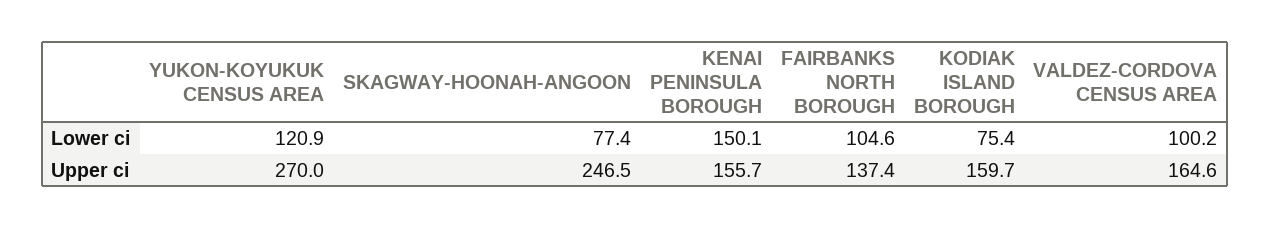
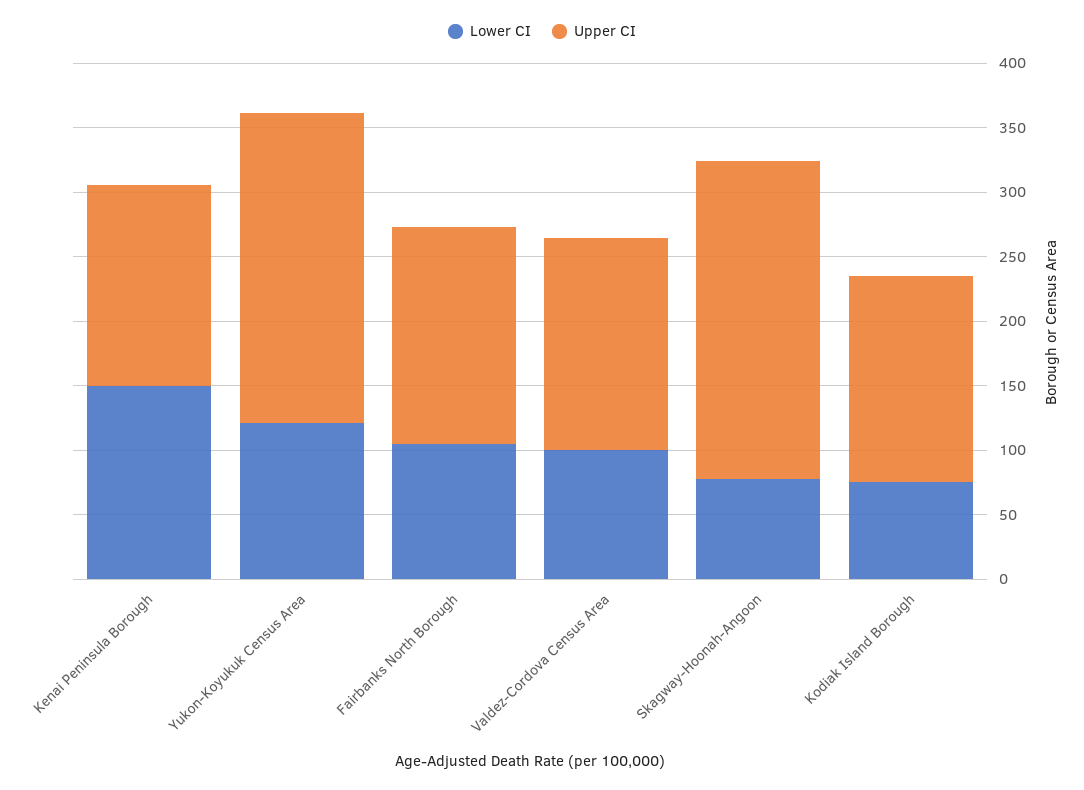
  {
    "Lower ci": {
      "YUKON-KOYUKUK CENSUS AREA": 120.9,
      "SKAGWAY-HOONAH-ANGOON": 77.4,
      "KENAI PENINSULA BOROUGH": 150.1,
      "FAIRBANKS NORTH BOROUGH": 104.6,
      "KODIAK ISLAND BOROUGH": 75.4,
      "VALDEZ-CORDOVA CENSUS AREA": 100.2
    },
    "Upper ci": {
-     "YUKON-KOYUKUK CENSUS AREA": 270,
+     "YUKON-KOYUKUK CENSUS AREA": 240,
      "SKAGWAY-HOONAH-ANGOON": 246.5,
      "KENAI PENINSULA BOROUGH": 155.7,
-     "FAIRBANKS NORTH BOROUGH": 137.4,
+     "FAIRBANKS NORTH BOROUGH": 170,
      "KODIAK ISLAND BOROUGH": 159.7,
      "VALDEZ-CORDOVA CENSUS AREA": 164.6
    }
  }

